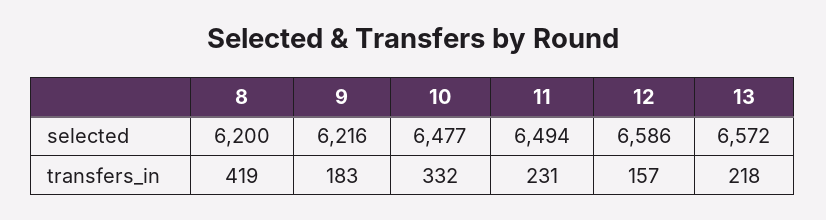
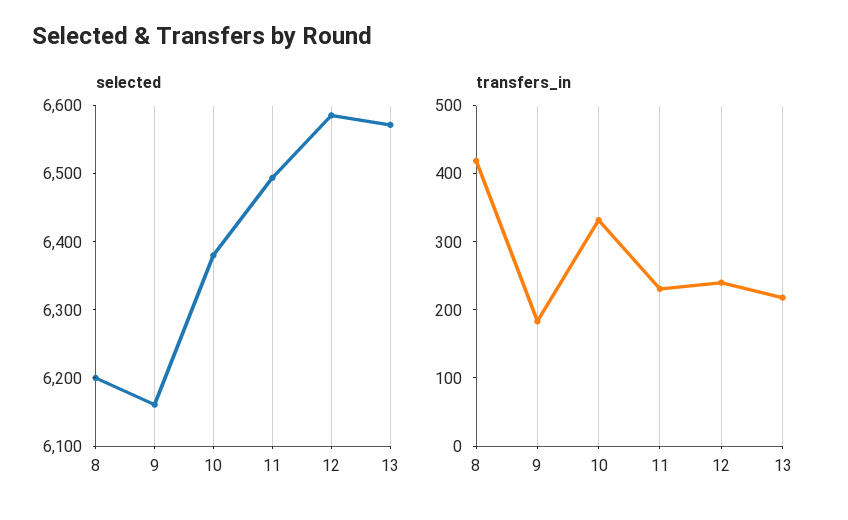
  {
    "selected": {
      "8": 6200,
-     "9": 6216,
+     "9": 6160,
-     "10": 6477,
+     "10": 6380,
      "11": 6494,
      "12": 6586,
      "13": 6572
    },
    "transfers_in": {
      "8": 419,
      "9": 183,
      "10": 332,
      "11": 231,
-     "12": 157,
+     "12": 240,
      "13": 218
    }
  }

